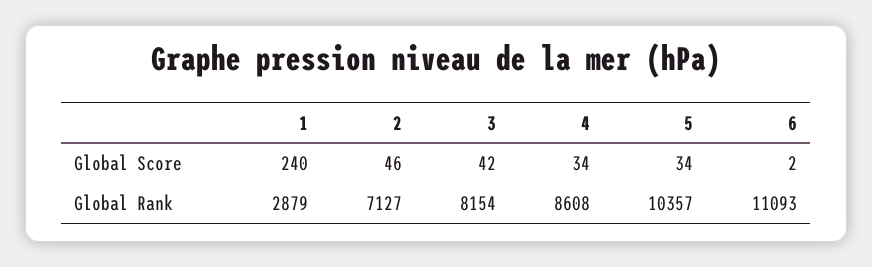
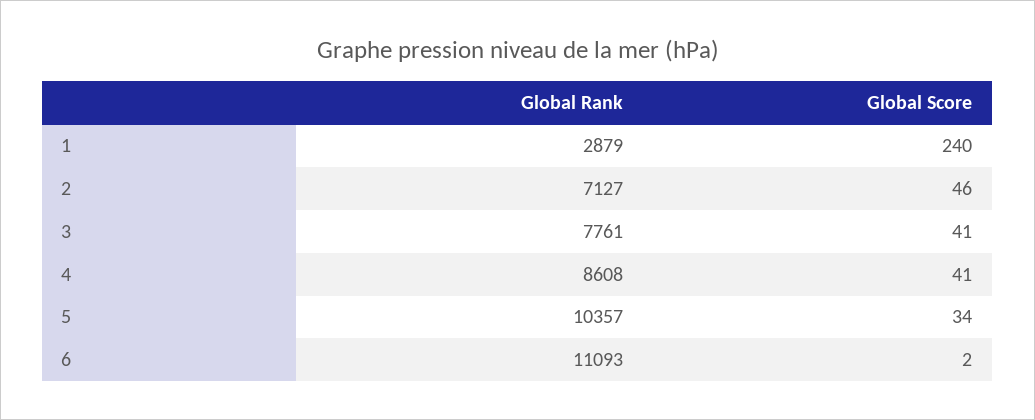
  {
    "1": {
      "Global Score": 240,
      "Global Rank": 2879
    },
    "2": {
      "Global Score": 46,
      "Global Rank": 7127
    },
    "3": {
-     "Global Score": 42,
+     "Global Score": 41,
-     "Global Rank": 8154
+     "Global Rank": 7761
    },
    "4": {
-     "Global Score": 34,
+     "Global Score": 41,
      "Global Rank": 8608
    },
    "5": {
      "Global Score": 34,
      "Global Rank": 10357
    },
    "6": {
      "Global Score": 2,
      "Global Rank": 11093
    }
  }

